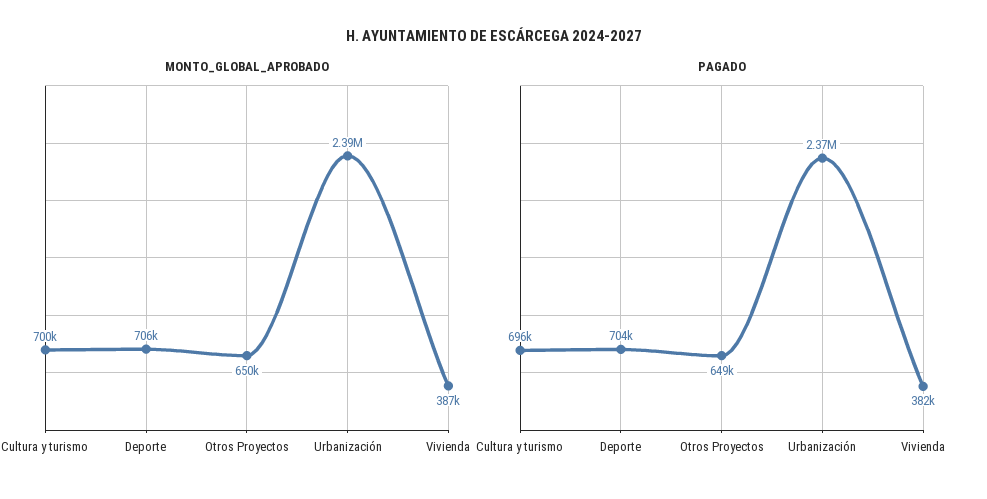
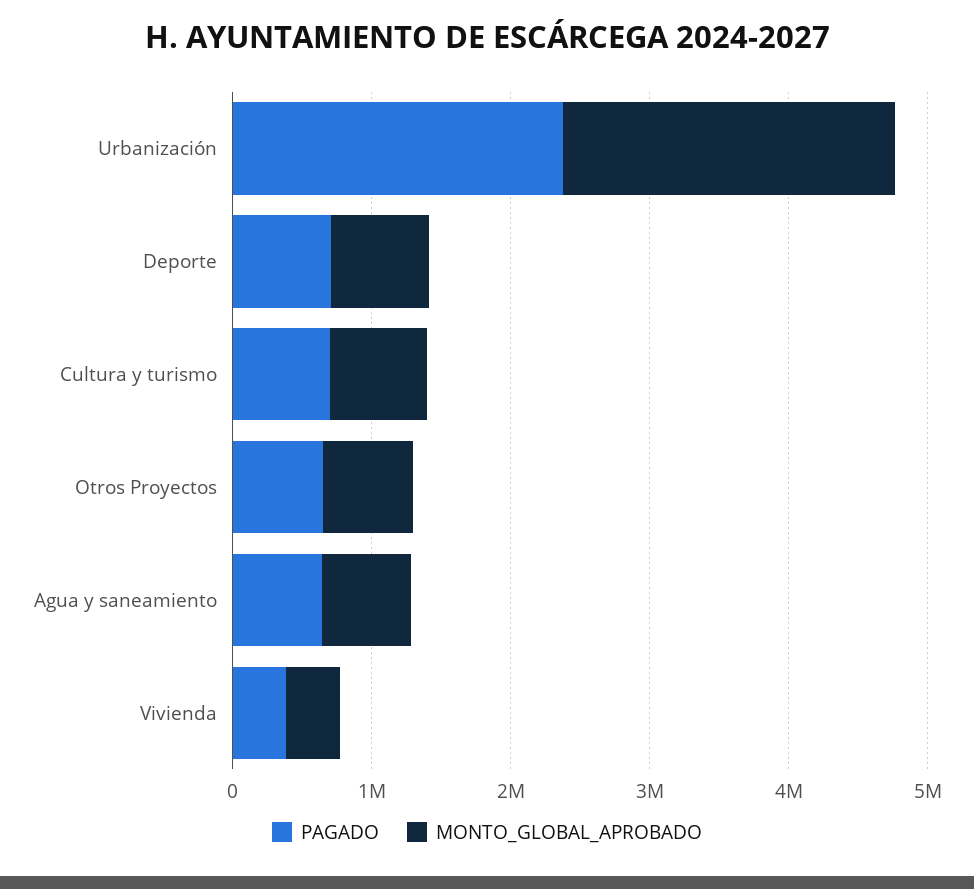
  {
    "MONTO_GLOBAL_APROBADO": {
      "Cultura y turismo": 700000,
      "Deporte": 706000,
      "Otros Proyectos": 650000,
      "Urbanización": 2390000,
-     "Vivienda": 387000
+     "Vivienda": 387000,
+     "Agua y saneamiento": 600000
    },
    "PAGADO": {
      "Cultura y turismo": 696000,
      "Deporte": 704000,
      "Otros Proyectos": 649000,
      "Urbanización": 2370000,
-     "Vivienda": 382000
+     "Vivienda": 382000,
+     "Agua y saneamiento": 600000
    }
  }

